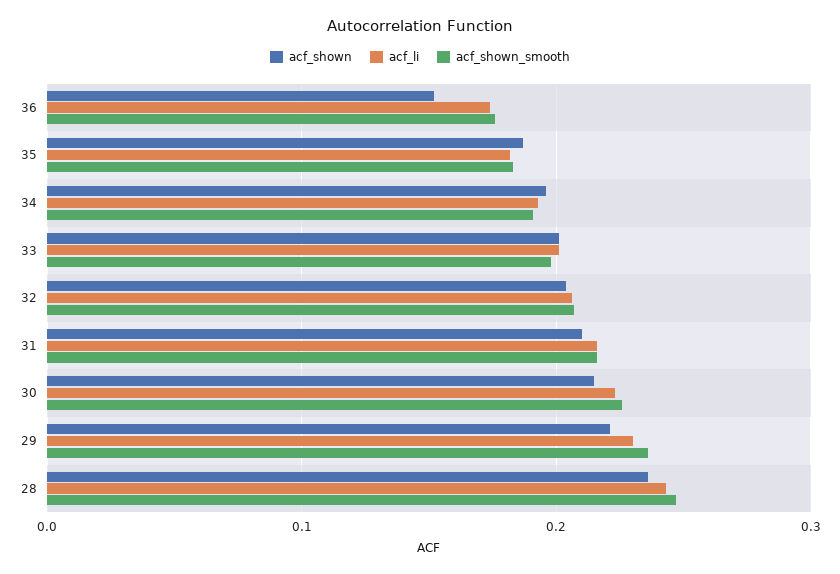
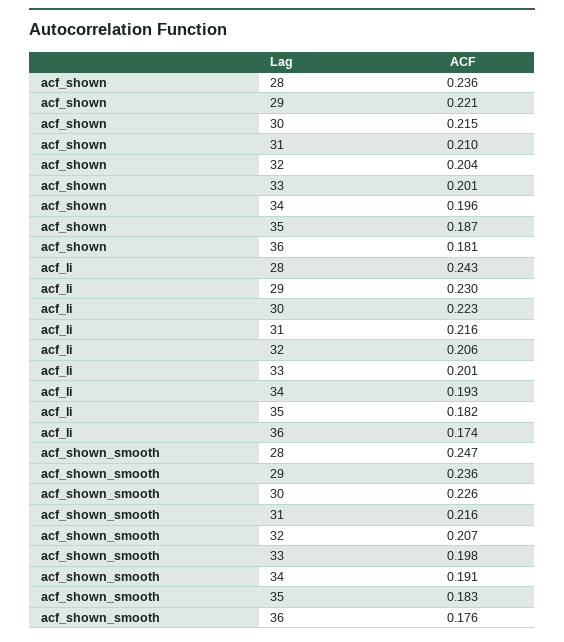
  {
    "acf_shown": {
-     "36": 0.15,
+     "36": 0.181,
      "35": 0.187,
      "34": 0.196,
      "33": 0.201,
      "32": 0.204,
      "31": 0.21,
      "30": 0.215,
      "29": 0.221,
      "28": 0.236
    },
    "acf_li": {
      "36": 0.174,
      "35": 0.182,
      "34": 0.193,
      "33": 0.201,
      "32": 0.206,
      "31": 0.216,
      "30": 0.223,
      "29": 0.23,
      "28": 0.243
    },
    "acf_shown_smooth": {
      "36": 0.176,
      "35": 0.183,
      "34": 0.191,
      "33": 0.198,
      "32": 0.207,
      "31": 0.216,
      "30": 0.226,
      "29": 0.236,
      "28": 0.247
    }
  }

